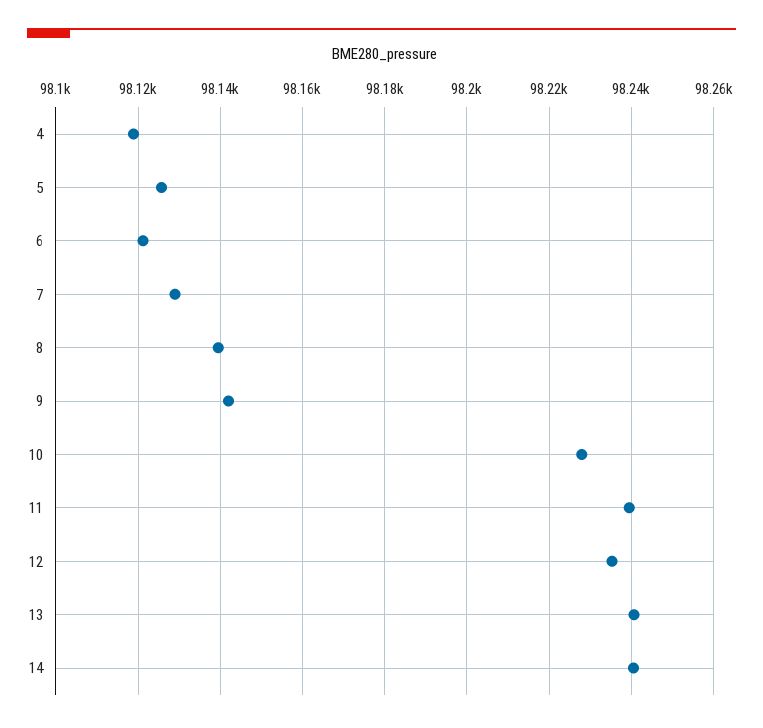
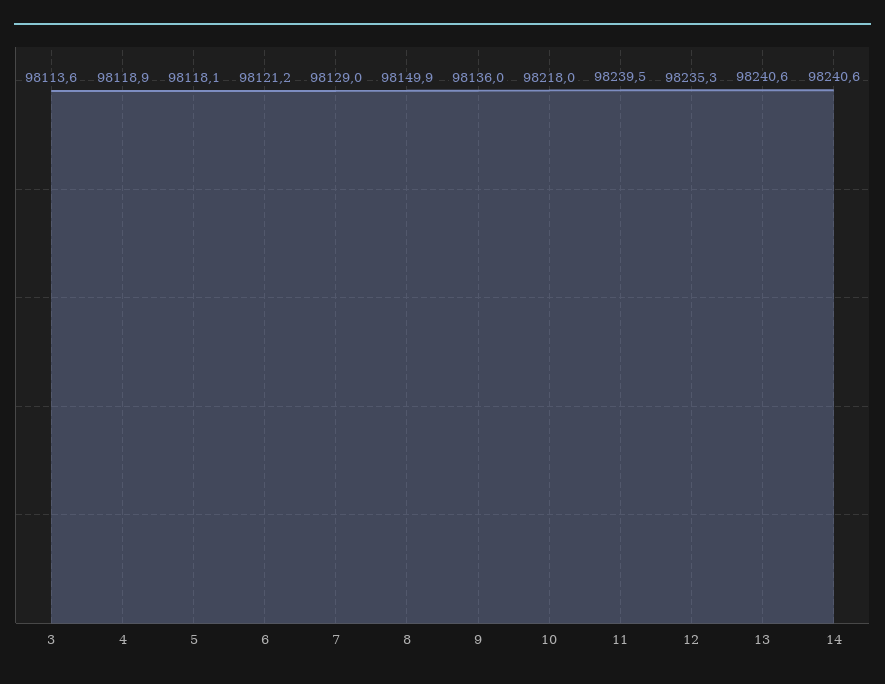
  {
    "4": 98118.9,
-   "5": 98126,
+   "5": 98118.1,
    "6": 98121.2,
    "7": 98129,
-   "8": 98140,
+   "8": 98149.9,
-   "9": 98142,
+   "9": 98136,
-   "10": 98228,
+   "10": 98218,
    "11": 98239.5,
    "12": 98235.3,
    "13": 98240.6,
-   "14": 98240.6
+   "14": 98240.6,
+   "3": 98113.6
  }

